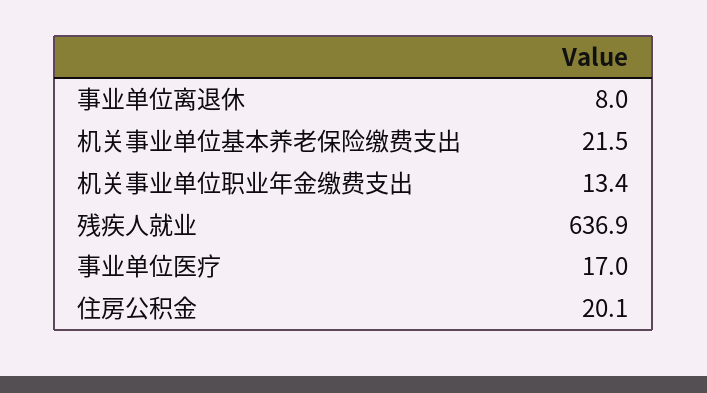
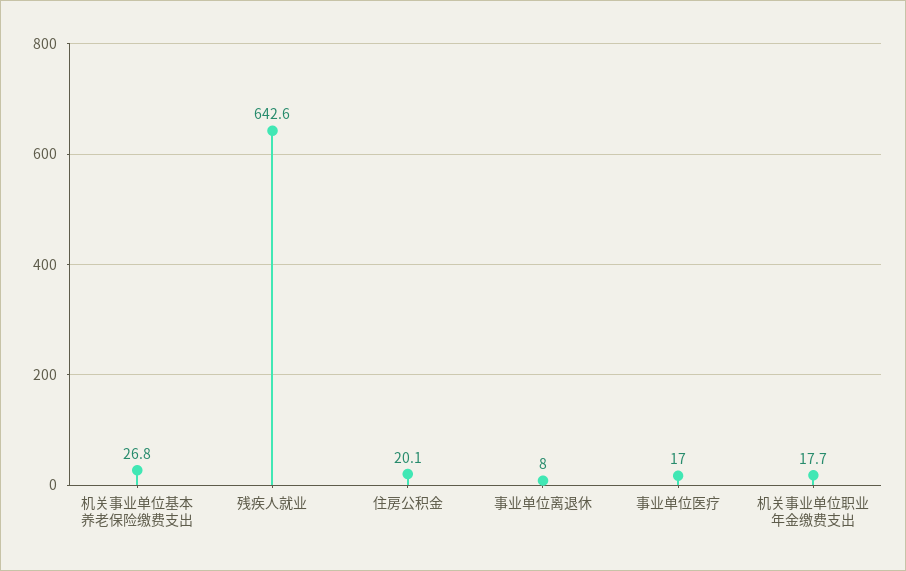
  {
    "事业单位离退休": 8,
-   "机关事业单位基本养老保险缴费支出": 21.5,
+   "机关事业单位基本养老保险缴费支出": 26.8,
-   "机关事业单位职业年金缴费支出": 13.4,
+   "机关事业单位职业年金缴费支出": 17.7,
-   "残疾人就业": 636.9,
+   "残疾人就业": 642.6,
    "事业单位医疗": 17,
    "住房公积金": 20.1
  }

